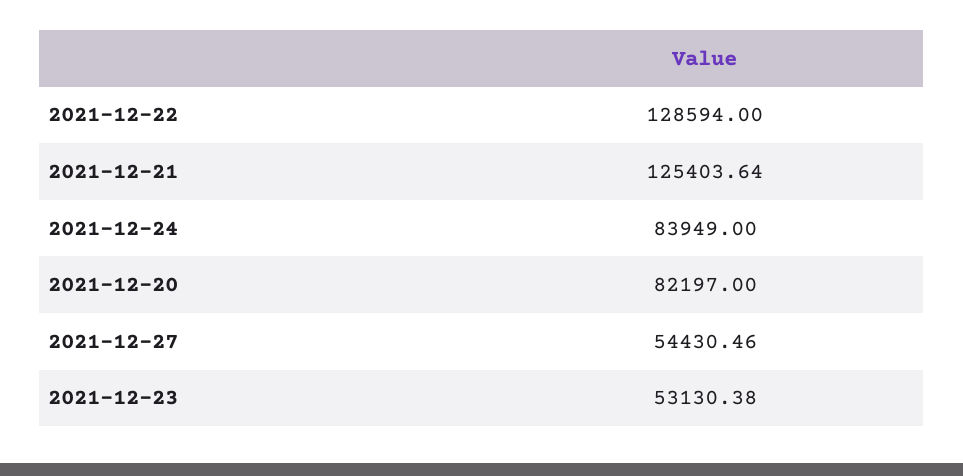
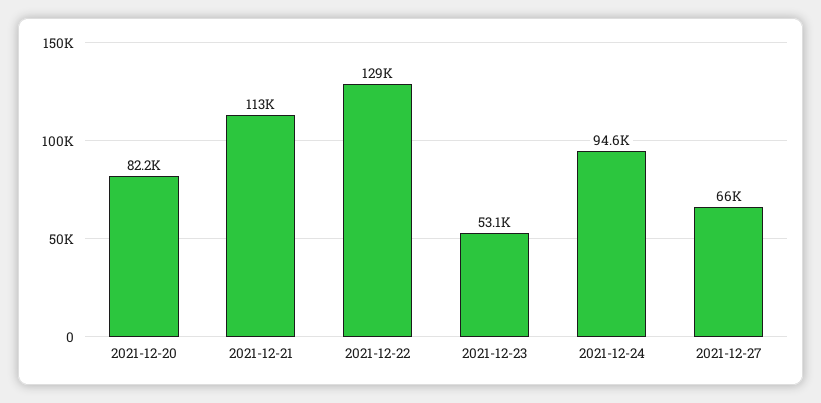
  {
    "2021-12-22": 128594,
-   "2021-12-21": 125403.64,
+   "2021-12-21": 113000,
-   "2021-12-24": 83949,
+   "2021-12-24": 94600,
    "2021-12-20": 82197,
-   "2021-12-27": 54430.46,
+   "2021-12-27": 66000,
    "2021-12-23": 53130.38
  }

